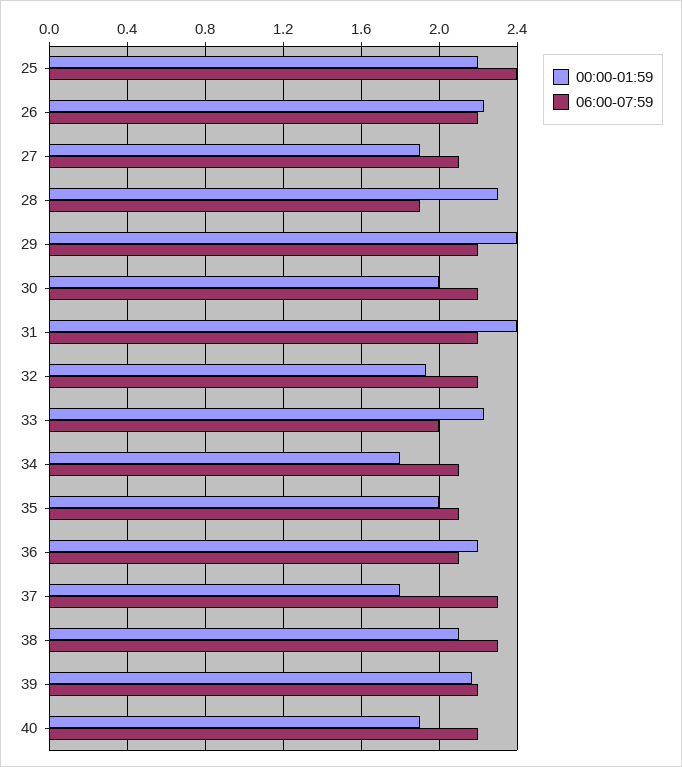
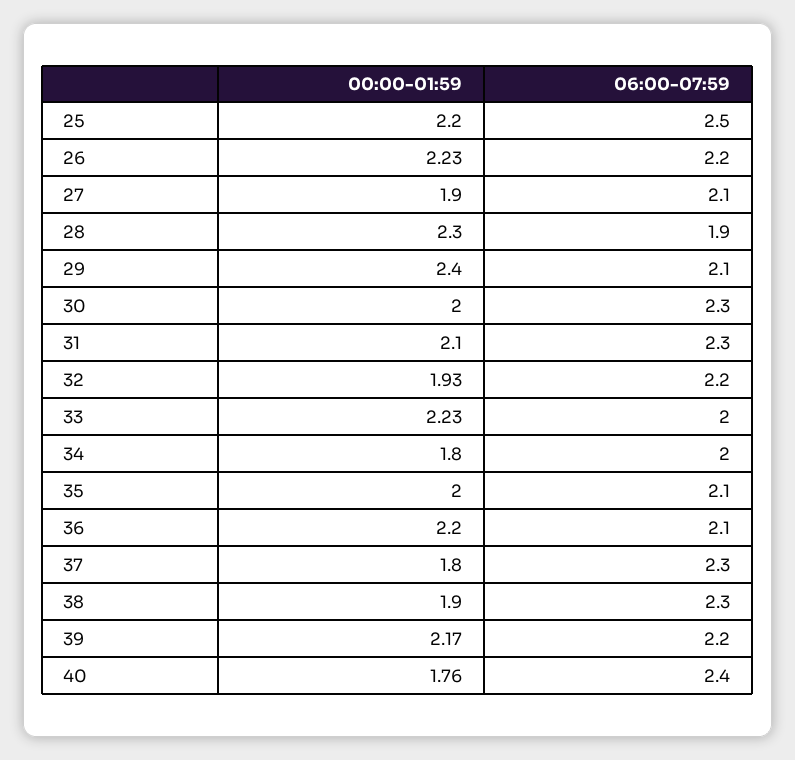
  {
    "00:00-01:59": {
      "25": 2.2,
      "26": 2.23,
      "27": 1.9,
      "28": 2.3,
      "29": 2.4,
      "30": 2,
-     "31": 2.4,
+     "31": 2.1,
      "32": 1.93,
      "33": 2.23,
      "34": 1.8,
      "35": 2,
      "36": 2.2,
      "37": 1.8,
-     "38": 2.1,
+     "38": 1.9,
      "39": 2.17,
-     "40": 1.9
+     "40": 1.76
    },
    "06:00-07:59": {
-     "25": 2.4,
+     "25": 2.5,
      "26": 2.2,
      "27": 2.1,
      "28": 1.9,
-     "29": 2.2,
+     "29": 2.1,
-     "30": 2.2,
+     "30": 2.3,
-     "31": 2.2,
+     "31": 2.3,
      "32": 2.2,
      "33": 2,
-     "34": 2.1,
+     "34": 2,
      "35": 2.1,
      "36": 2.1,
      "37": 2.3,
      "38": 2.3,
      "39": 2.2,
-     "40": 2.2
+     "40": 2.4
    }
  }

